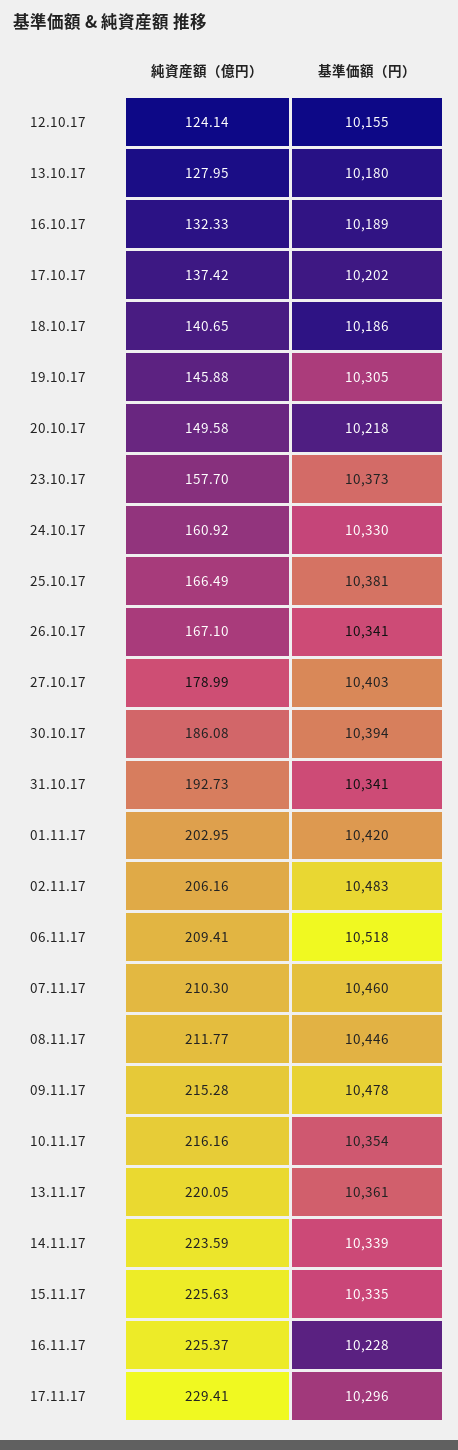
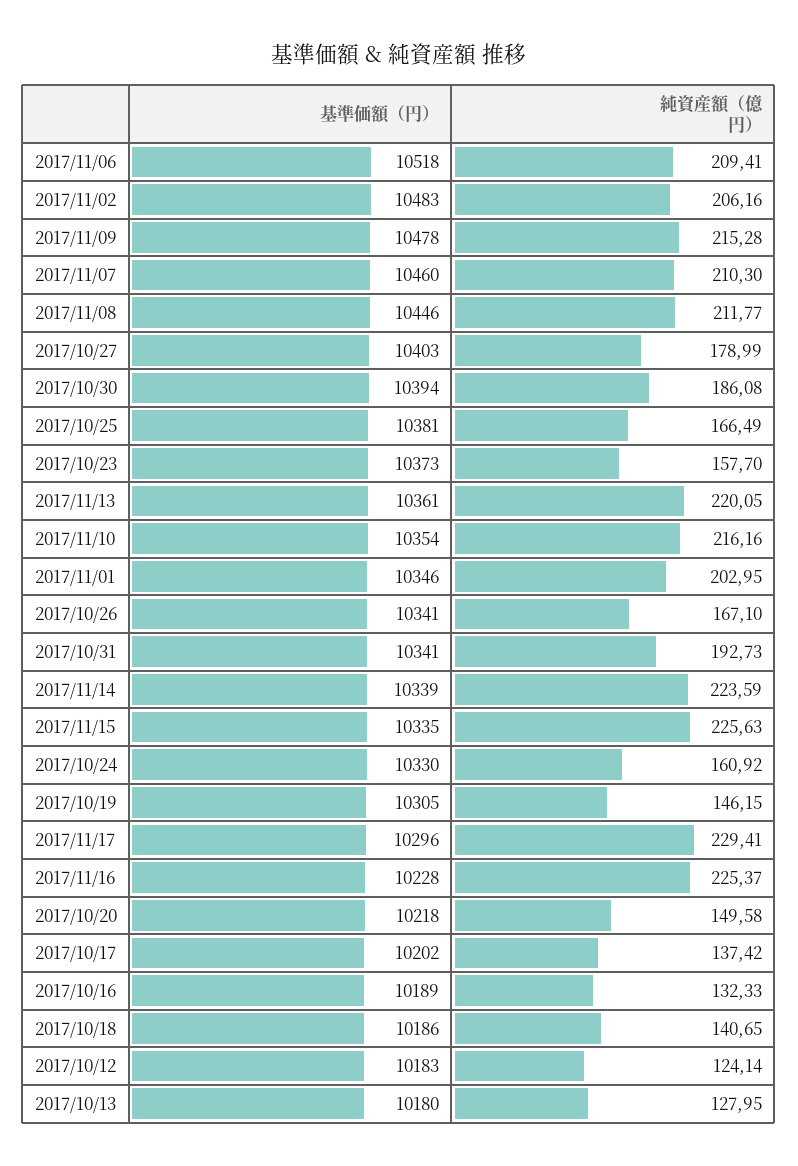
  {
    "純資産額（億円）": {
      "12.10.17": 124.14,
      "13.10.17": 127.95,
      "16.10.17": 132.33,
      "17.10.17": 137.42,
      "18.10.17": 140.65,
-     "19.10.17": 145.88,
+     "19.10.17": 146.15,
      "20.10.17": 149.58,
      "23.10.17": 157.7,
      "24.10.17": 160.92,
      "25.10.17": 166.49,
      "26.10.17": 167.1,
      "27.10.17": 178.99,
      "30.10.17": 186.08,
      "31.10.17": 192.73,
      "01.11.17": 202.95,
      "02.11.17": 206.16,
      "06.11.17": 209.41,
      "07.11.17": 210.3,
      "08.11.17": 211.77,
      "09.11.17": 215.28,
      "10.11.17": 216.16,
      "13.11.17": 220.05,
      "14.11.17": 223.59,
      "15.11.17": 225.63,
      "16.11.17": 225.37,
      "17.11.17": 229.41
    },
    "基準価額（円）": {
-     "12.10.17": 10155,
+     "12.10.17": 10183,
      "13.10.17": 10180,
      "16.10.17": 10189,
      "17.10.17": 10202,
      "18.10.17": 10186,
      "19.10.17": 10305,
      "20.10.17": 10218,
      "23.10.17": 10373,
      "24.10.17": 10330,
      "25.10.17": 10381,
      "26.10.17": 10341,
      "27.10.17": 10403,
      "30.10.17": 10394,
      "31.10.17": 10341,
-     "01.11.17": 10420,
+     "01.11.17": 10346,
      "02.11.17": 10483,
      "06.11.17": 10518,
      "07.11.17": 10460,
      "08.11.17": 10446,
      "09.11.17": 10478,
      "10.11.17": 10354,
      "13.11.17": 10361,
      "14.11.17": 10339,
      "15.11.17": 10335,
      "16.11.17": 10228,
      "17.11.17": 10296
    }
  }

